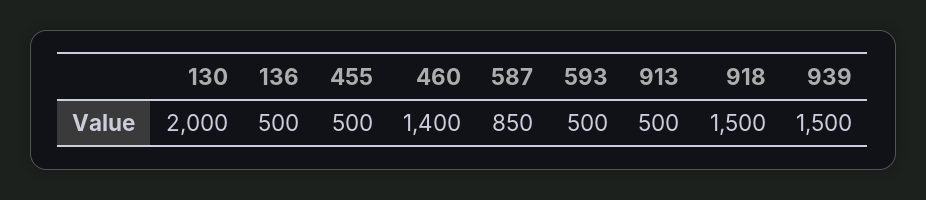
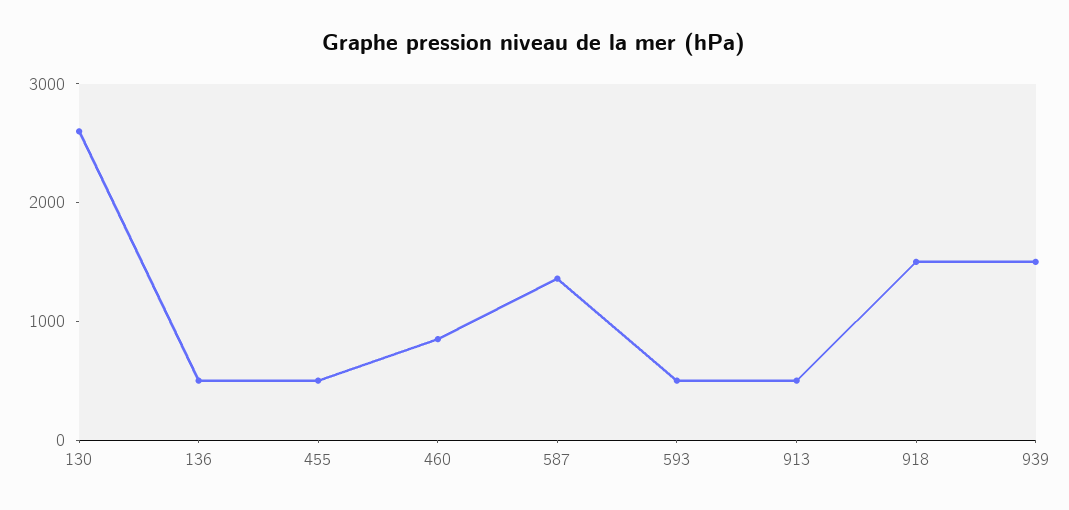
  {
-   "130": 2000,
+   "130": 2600,
    "136": 500,
    "455": 500,
-   "460": 1400,
+   "460": 800,
-   "587": 850,
+   "587": 1400,
    "593": 500,
    "913": 500,
    "918": 1500,
    "939": 1500
  }

